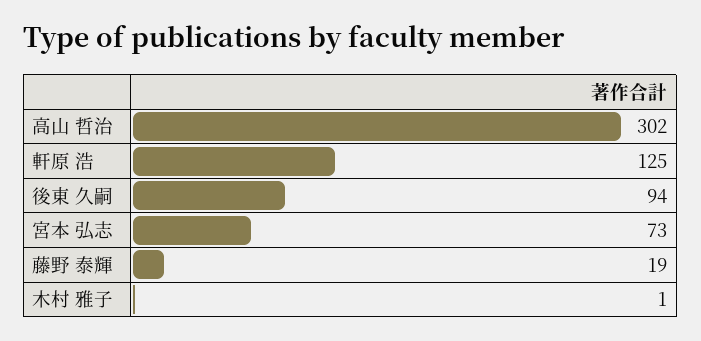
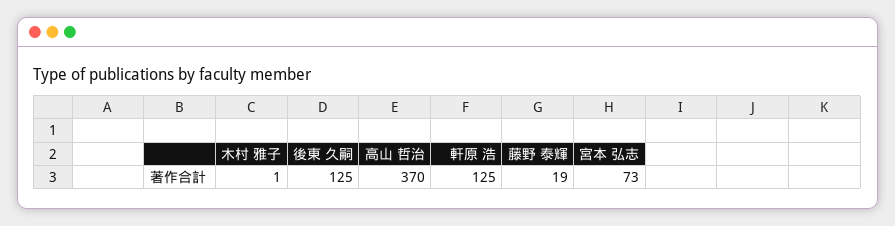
  {
-   "高山 哲治": 302,
+   "高山 哲治": 370,
    "軒原 浩": 125,
-   "後東 久嗣": 94,
+   "後東 久嗣": 125,
    "宮本 弘志": 73,
    "藤野 泰輝": 19,
    "木村 雅子": 1
  }

